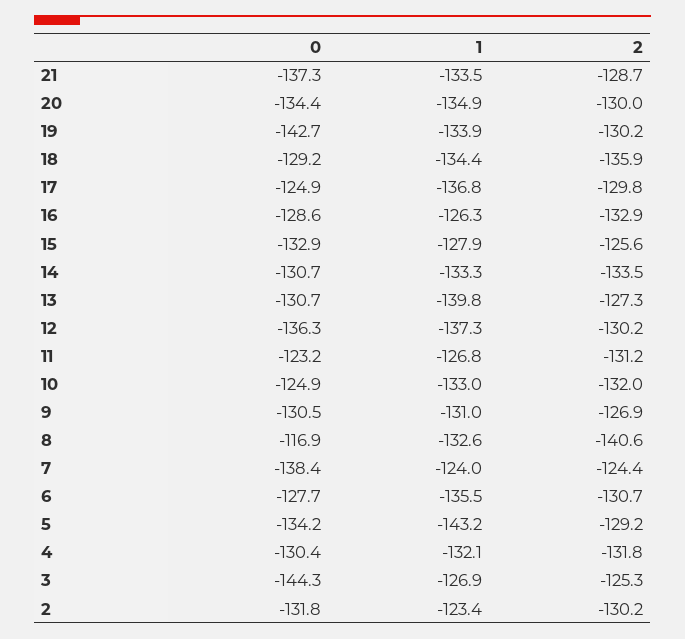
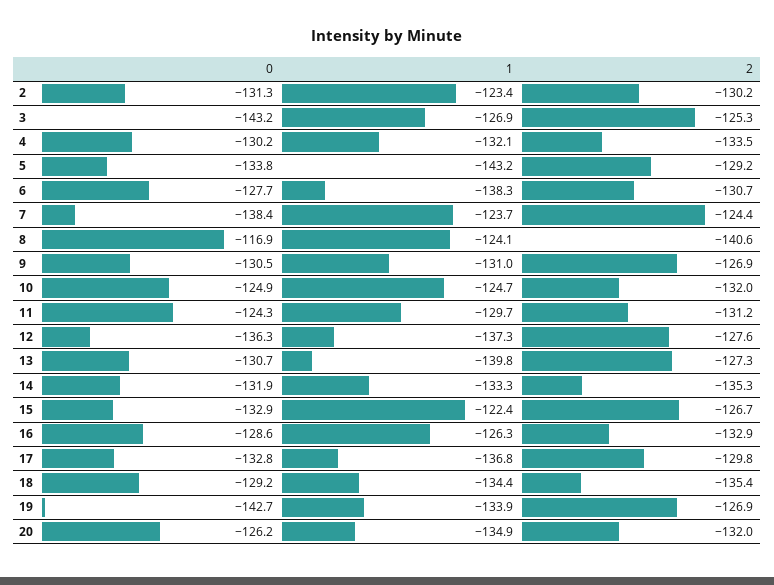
  {
    "0": {
-     "21": -137.3,
-     "20": -134.4,
+     "20": -126.2,
      "19": -142.7,
      "18": -129.2,
-     "17": -124.9,
+     "17": -132.8,
      "16": -128.6,
      "15": -132.9,
-     "14": -130.7,
+     "14": -131.9,
      "13": -130.7,
      "12": -136.3,
-     "11": -123.2,
+     "11": -124.3,
      "10": -124.9,
      "9": -130.5,
      "8": -116.9,
      "7": -138.4,
      "6": -127.7,
-     "5": -134.2,
+     "5": -133.8,
-     "4": -130.4,
+     "4": -130.2,
-     "3": -144.3,
+     "3": -143.2,
-     "2": -131.8
+     "2": -131.3
    },
    "1": {
-     "21": -133.5,
      "20": -134.9,
      "19": -133.9,
      "18": -134.4,
      "17": -136.8,
      "16": -126.3,
-     "15": -127.9,
+     "15": -122.4,
      "14": -133.3,
      "13": -139.8,
      "12": -137.3,
-     "11": -126.8,
+     "11": -129.7,
-     "10": -133,
+     "10": -124.7,
      "9": -131,
-     "8": -132.6,
+     "8": -124.1,
-     "7": -124,
+     "7": -123.7,
-     "6": -135.5,
+     "6": -138.3,
      "5": -143.2,
      "4": -132.1,
      "3": -126.9,
      "2": -123.4
    },
    "2": {
-     "21": -128.7,
-     "20": -130,
+     "20": -132,
-     "19": -130.2,
+     "19": -126.9,
-     "18": -135.9,
+     "18": -135.4,
      "17": -129.8,
      "16": -132.9,
-     "15": -125.6,
+     "15": -126.7,
-     "14": -133.5,
+     "14": -135.3,
      "13": -127.3,
-     "12": -130.2,
+     "12": -127.6,
      "11": -131.2,
      "10": -132,
      "9": -126.9,
      "8": -140.6,
      "7": -124.4,
      "6": -130.7,
      "5": -129.2,
-     "4": -131.8,
+     "4": -133.5,
      "3": -125.3,
      "2": -130.2
    }
  }

